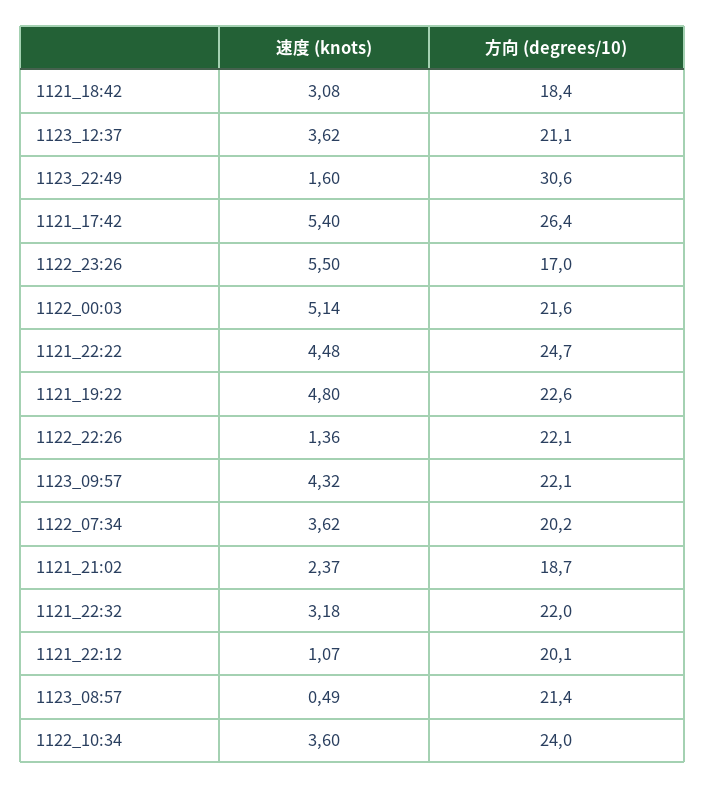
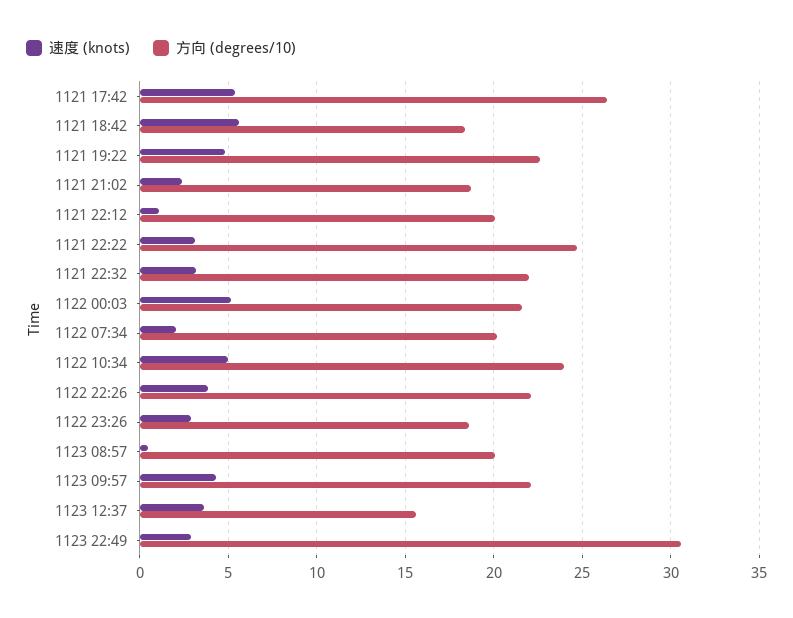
  {
    "速度 (knots)": {
-     "1121_18:42": 3.08,
+     "1121_18:42": 5.5,
      "1123_12:37": 3.62,
-     "1123_22:49": 1.6,
+     "1123_22:49": 3,
      "1121_17:42": 5.4,
-     "1122_23:26": 5.5,
+     "1122_23:26": 3,
      "1122_00:03": 5.14,
-     "1121_22:22": 4.48,
+     "1121_22:22": 3,
      "1121_19:22": 4.8,
-     "1122_22:26": 1.36,
+     "1122_22:26": 4,
      "1123_09:57": 4.32,
-     "1122_07:34": 3.62,
+     "1122_07:34": 2,
      "1121_21:02": 2.37,
      "1121_22:32": 3.18,
      "1121_22:12": 1.07,
      "1123_08:57": 0.49,
-     "1122_10:34": 3.6
+     "1122_10:34": 5
    },
    "方向 (degrees/10)": {
      "1121_18:42": 18.4,
-     "1123_12:37": 21.1,
+     "1123_12:37": 15.5,
      "1123_22:49": 30.6,
      "1121_17:42": 26.4,
-     "1122_23:26": 17,
+     "1122_23:26": 18.5,
      "1122_00:03": 21.6,
      "1121_22:22": 24.7,
      "1121_19:22": 22.6,
      "1122_22:26": 22.1,
      "1123_09:57": 22.1,
      "1122_07:34": 20.2,
      "1121_21:02": 18.7,
      "1121_22:32": 22,
      "1121_22:12": 20.1,
-     "1123_08:57": 21.4,
+     "1123_08:57": 20,
      "1122_10:34": 24
    }
  }

